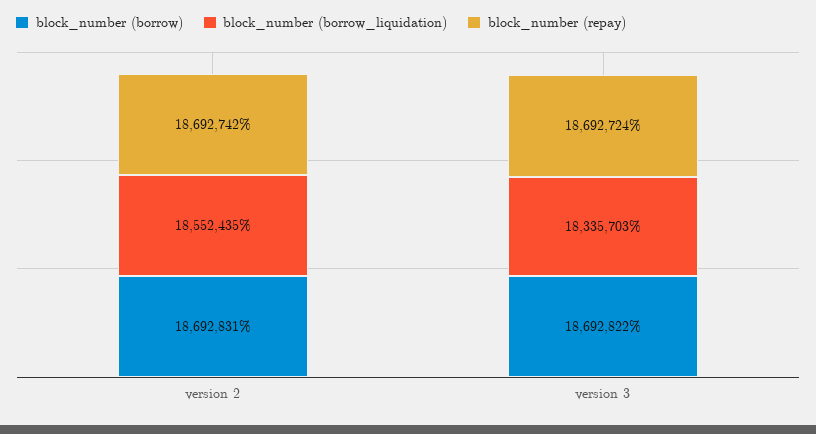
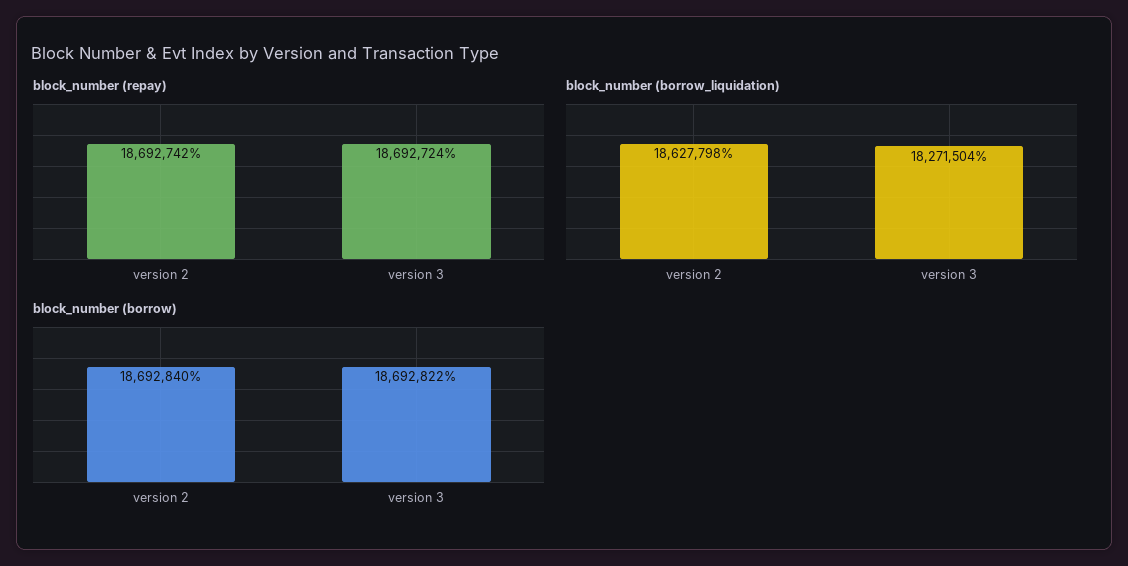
  {
    "block_number (borrow)": {
-     "version 2": 18692831,
+     "version 2": 18692840,
      "version 3": 18692822
    },
    "block_number (borrow_liquidation)": {
-     "version 2": 18552435,
+     "version 2": 18627798,
-     "version 3": 18335703
+     "version 3": 18271504
    },
    "block_number (repay)": {
      "version 2": 18692742,
      "version 3": 18692724
    }
  }

